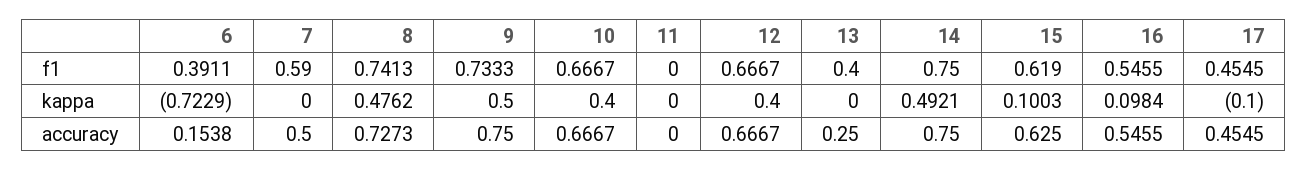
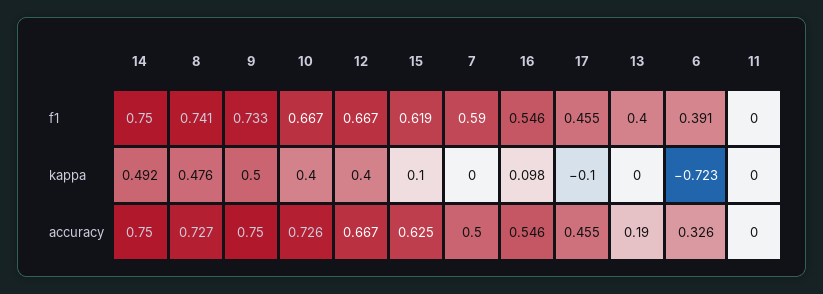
  {
    "6": {
      "f1": 0.3911,
      "kappa": -0.7229,
-     "accuracy": 0.1538
+     "accuracy": 0.326
    },
    "7": {
      "f1": 0.59,
      "kappa": 0,
      "accuracy": 0.5
    },
    "8": {
      "f1": 0.7413,
      "kappa": 0.4762,
      "accuracy": 0.7273
    },
    "9": {
      "f1": 0.7333,
      "kappa": 0.5,
      "accuracy": 0.75
    },
    "10": {
      "f1": 0.6667,
      "kappa": 0.4,
-     "accuracy": 0.6667
+     "accuracy": 0.726
    },
    "11": {
      "f1": 0,
      "kappa": 0,
      "accuracy": 0
    },
    "12": {
      "f1": 0.6667,
      "kappa": 0.4,
      "accuracy": 0.6667
    },
    "13": {
      "f1": 0.4,
      "kappa": 0,
-     "accuracy": 0.25
+     "accuracy": 0.19
    },
    "14": {
      "f1": 0.75,
      "kappa": 0.4921,
      "accuracy": 0.75
    },
    "15": {
      "f1": 0.619,
      "kappa": 0.1003,
      "accuracy": 0.625
    },
    "16": {
      "f1": 0.5455,
      "kappa": 0.0984,
      "accuracy": 0.5455
    },
    "17": {
      "f1": 0.4545,
      "kappa": -0.1,
      "accuracy": 0.4545
    }
  }

